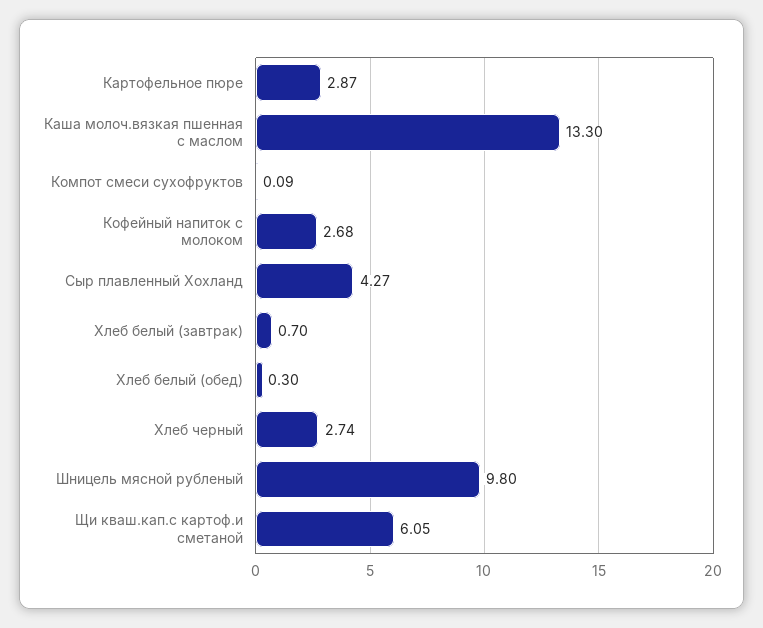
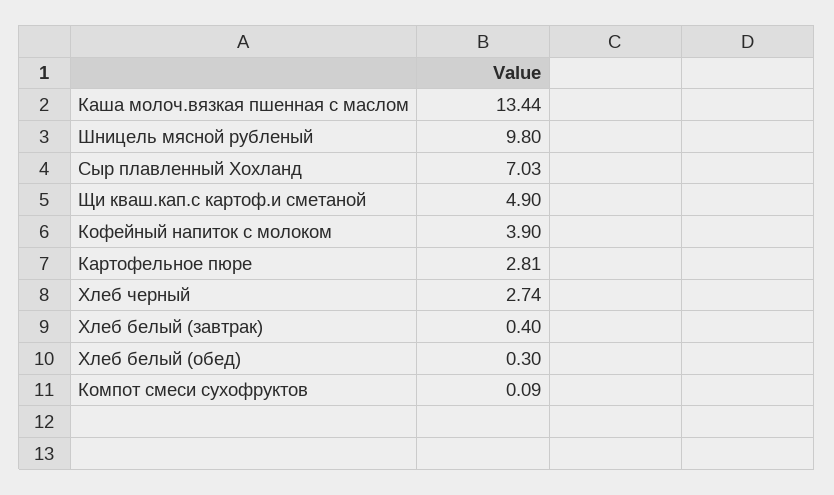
  {
-   "Картофельное пюре": 2.87,
+   "Картофельное пюре": 2.81,
-   "Каша молоч.вязкая пшенная с маслом": 13.3,
+   "Каша молоч.вязкая пшенная с маслом": 13.44,
    "Компот смеси сухофруктов": 0.09,
-   "Кофейный напиток с молоком": 2.68,
+   "Кофейный напиток с молоком": 3.9,
-   "Сыр плавленный Хохланд": 4.27,
+   "Сыр плавленный Хохланд": 7.03,
-   "Хлеб белый (завтрак)": 0.7,
+   "Хлеб белый (завтрак)": 0.4,
    "Хлеб белый (обед)": 0.3,
    "Хлеб черный": 2.74,
    "Шницель мясной рубленый": 9.8,
-   "Щи кваш.кап.с картоф.и сметаной": 6.05
+   "Щи кваш.кап.с картоф.и сметаной": 4.9
  }

